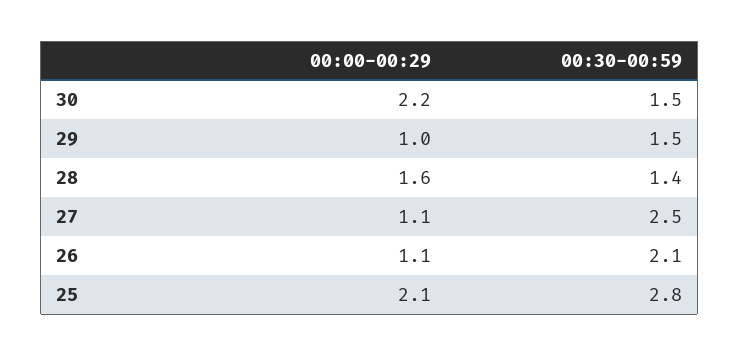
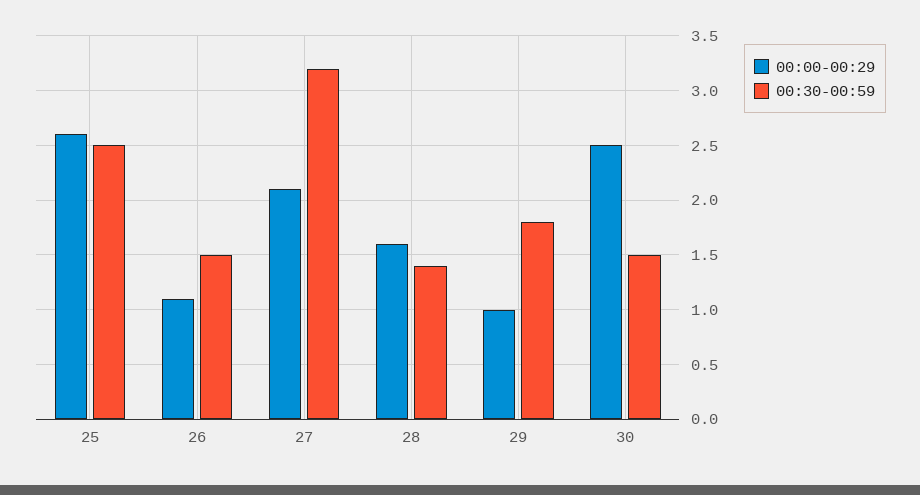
  {
    "00:00-00:29": {
-     "30": 2.2,
+     "30": 2.5,
      "29": 1,
      "28": 1.6,
-     "27": 1.1,
+     "27": 2.1,
      "26": 1.1,
-     "25": 2.1
+     "25": 2.6
    },
    "00:30-00:59": {
      "30": 1.5,
-     "29": 1.5,
+     "29": 1.8,
      "28": 1.4,
-     "27": 2.5,
+     "27": 3.2,
-     "26": 2.1,
+     "26": 1.5,
-     "25": 2.8
+     "25": 2.5
    }
  }

